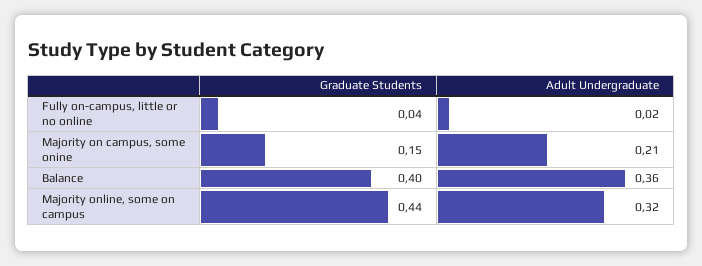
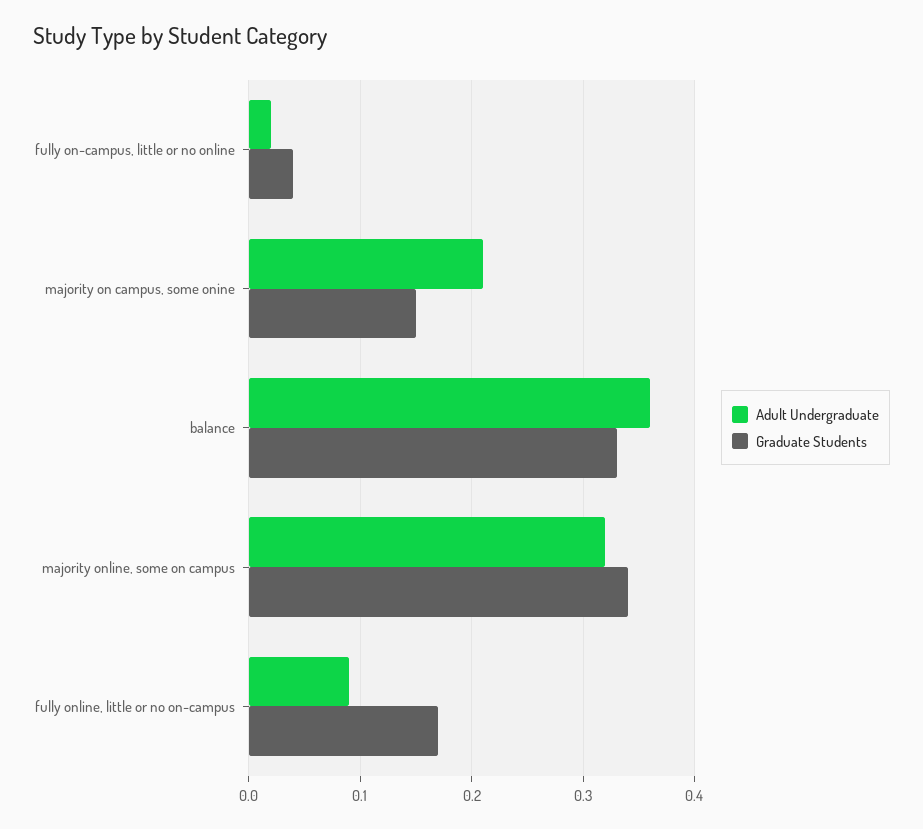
  {
    "Graduate Students": {
      "Fully on-campus, little or no online": 0.04,
      "Majority on campus, some onine": 0.15,
-     "Balance": 0.4,
+     "Balance": 0.33,
-     "Majority online, some on campus": 0.44
+     "Majority online, some on campus": 0.34,
+     "fully online, little or no on-campus": 0.17
    },
    "Adult Undergraduate": {
      "Fully on-campus, little or no online": 0.02,
      "Majority on campus, some onine": 0.21,
      "Balance": 0.36,
-     "Majority online, some on campus": 0.32
+     "Majority online, some on campus": 0.32,
+     "fully online, little or no on-campus": 0.09
    }
  }

